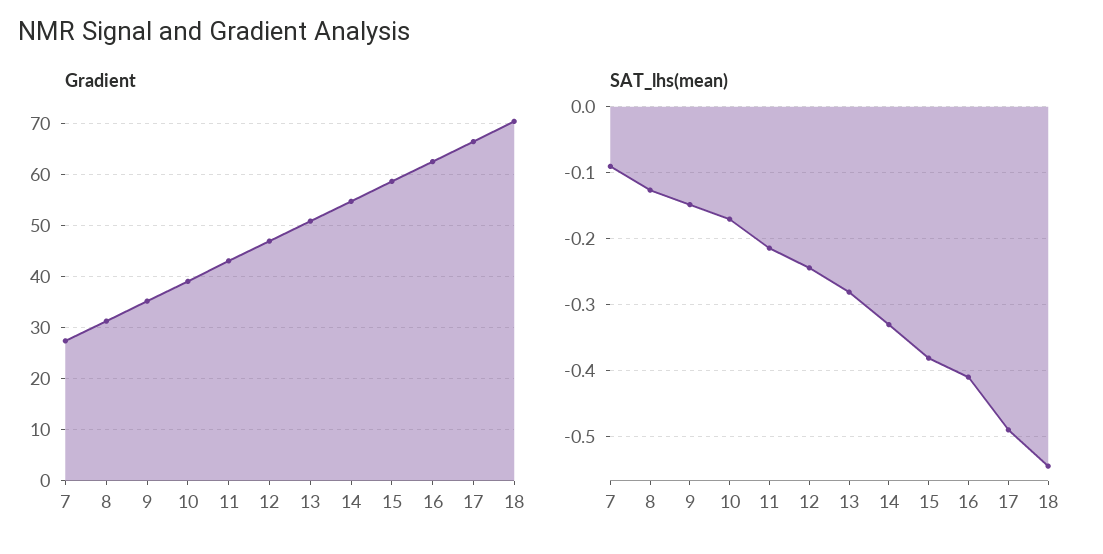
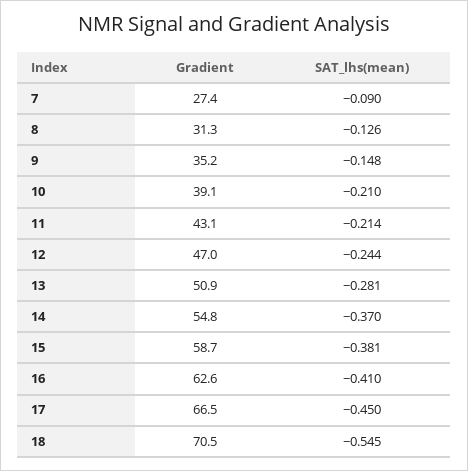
  {
    "Gradient": {
      "7": 27.4,
      "8": 31.3,
      "9": 35.2,
      "10": 39.1,
      "11": 43.1,
      "12": 47,
      "13": 50.9,
      "14": 54.8,
      "15": 58.7,
      "16": 62.6,
      "17": 66.5,
      "18": 70.5
    },
    "SAT_lhs(mean)": {
      "7": -0.09,
      "8": -0.126,
      "9": -0.148,
-     "10": -0.17,
+     "10": -0.21,
      "11": -0.214,
      "12": -0.244,
      "13": -0.281,
-     "14": -0.33,
+     "14": -0.37,
      "15": -0.381,
      "16": -0.41,
-     "17": -0.49,
+     "17": -0.45,
      "18": -0.545
    }
  }

